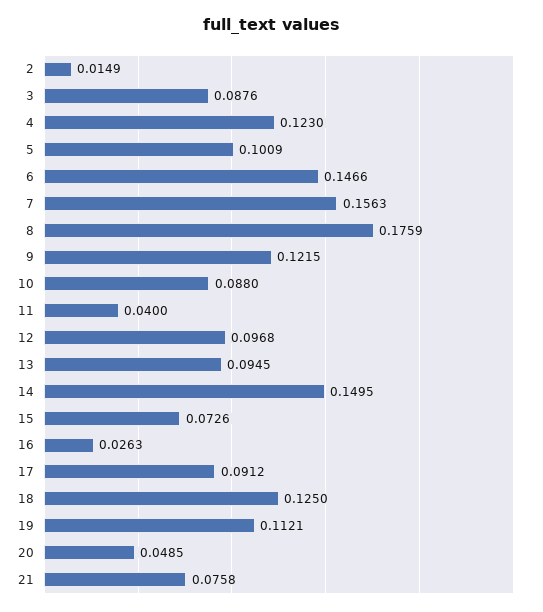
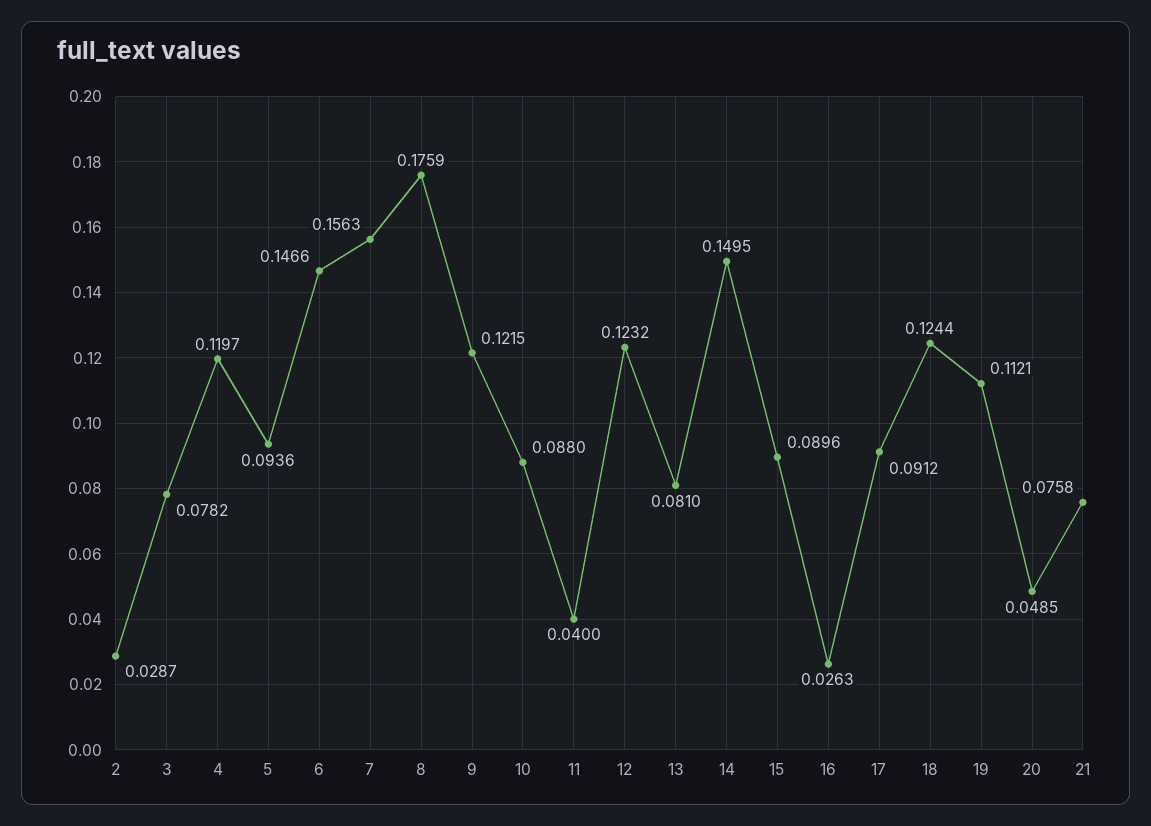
  {
-   "2": 0.0149,
+   "2": 0.0287,
-   "3": 0.0876,
+   "3": 0.0782,
-   "4": 0.123,
+   "4": 0.1197,
-   "5": 0.1009,
+   "5": 0.0936,
    "6": 0.1466,
    "7": 0.1563,
    "8": 0.1759,
    "9": 0.1215,
    "10": 0.088,
    "11": 0.04,
-   "12": 0.0968,
+   "12": 0.1232,
-   "13": 0.0945,
+   "13": 0.081,
    "14": 0.1495,
-   "15": 0.0726,
+   "15": 0.0896,
    "16": 0.0263,
    "17": 0.0912,
-   "18": 0.125,
+   "18": 0.1244,
    "19": 0.1121,
    "20": 0.0485,
    "21": 0.0758
  }

